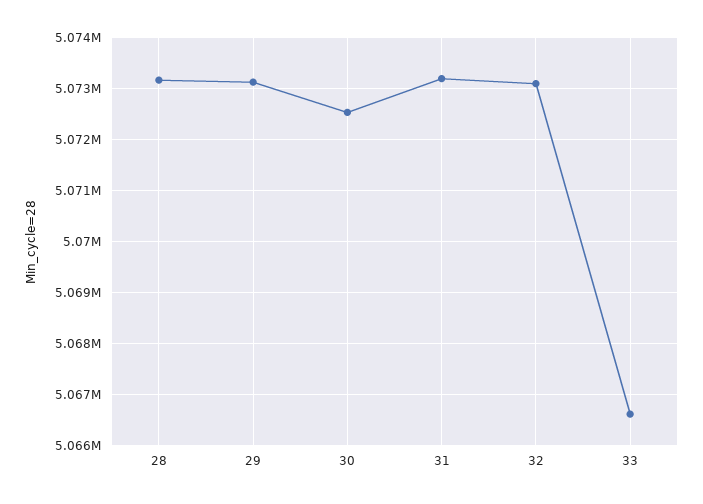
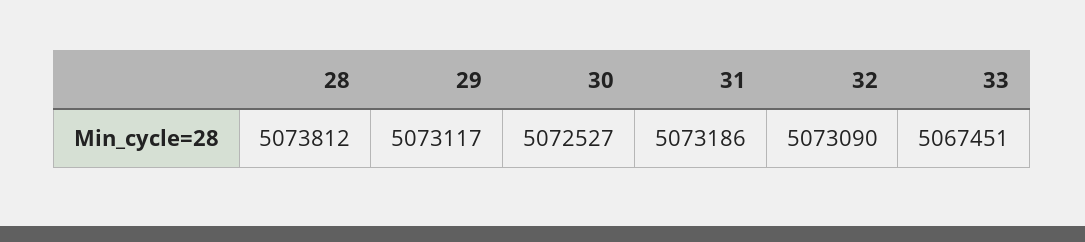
  {
-   "28": 5073200,
+   "28": 5073812,
    "29": 5073117,
    "30": 5072527,
    "31": 5073186,
    "32": 5073090,
-   "33": 5066600
+   "33": 5067451
  }

